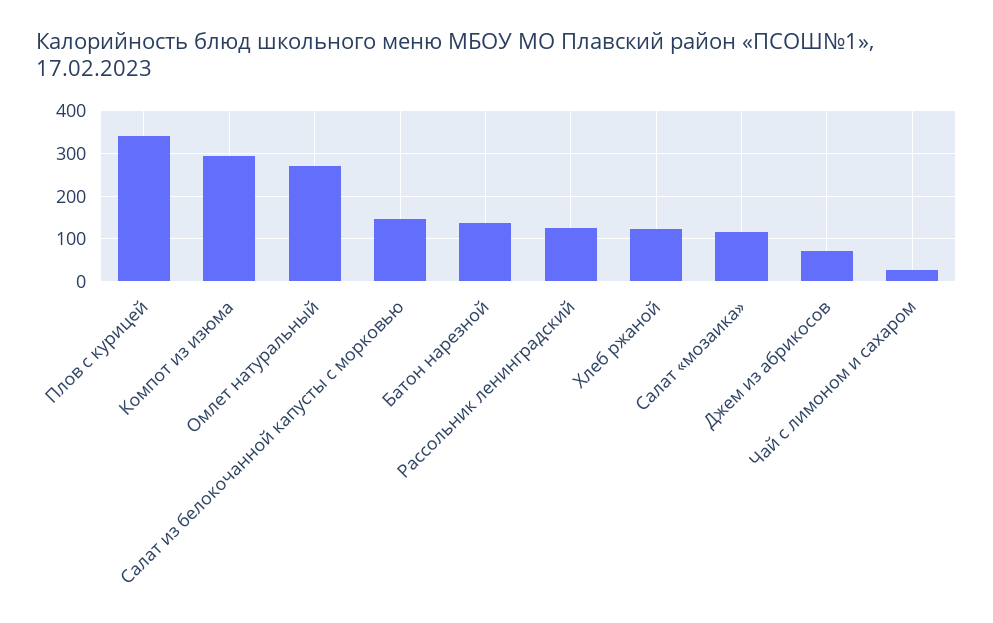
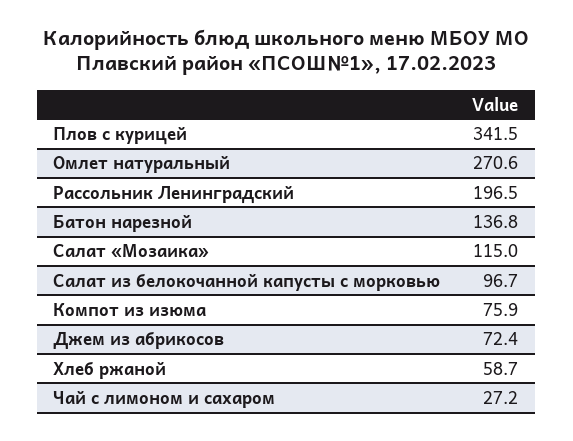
  {
    "Плов с курицей": 341.5,
-   "Компот из изюма": 300,
+   "Компот из изюма": 75.9,
    "Омлет натуральный": 270.6,
-   "Салат из белокочанной капусты с морковью": 140,
+   "Салат из белокочанной капусты с морковью": 96.7,
    "Батон нарезной": 136.8,
-   "Рассольник ленинградский": 120,
+   "Рассольник ленинградский": 196.5,
-   "Хлеб ржаной": 120,
+   "Хлеб ржаной": 58.7,
    "Салат «мозаика»": 115,
    "Джем из абрикосов": 72.4,
    "Чай с лимоном и сахаром": 27.2
  }

